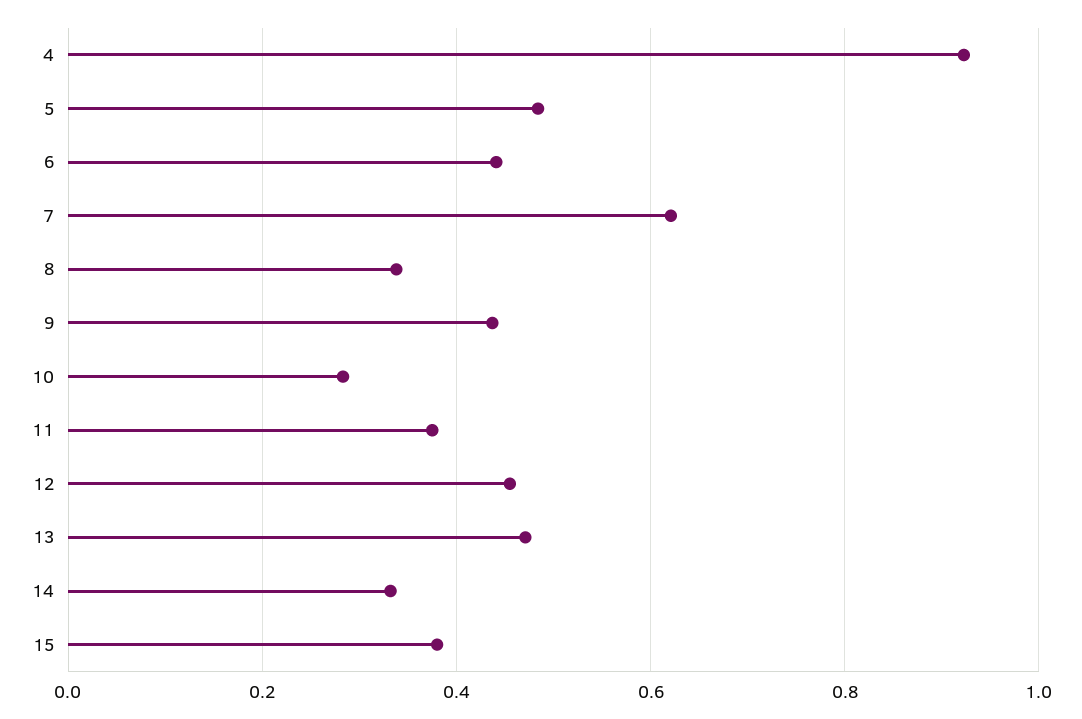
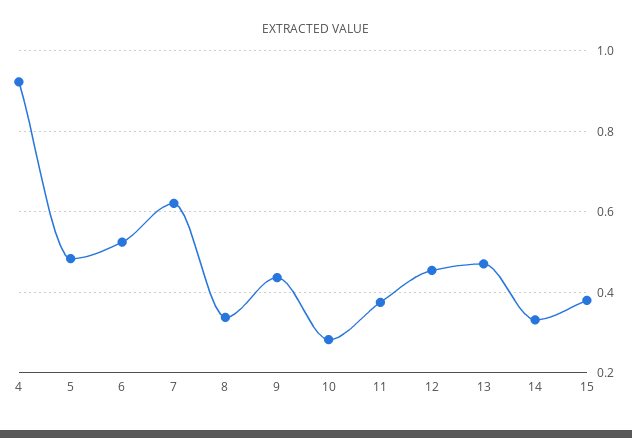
  {
    "4": 0.92,
    "5": 0.48,
-   "6": 0.44,
+   "6": 0.52,
    "7": 0.62,
    "8": 0.34,
    "9": 0.44,
    "10": 0.28,
    "11": 0.38,
    "12": 0.46,
    "13": 0.48,
    "14": 0.34,
    "15": 0.38
  }

